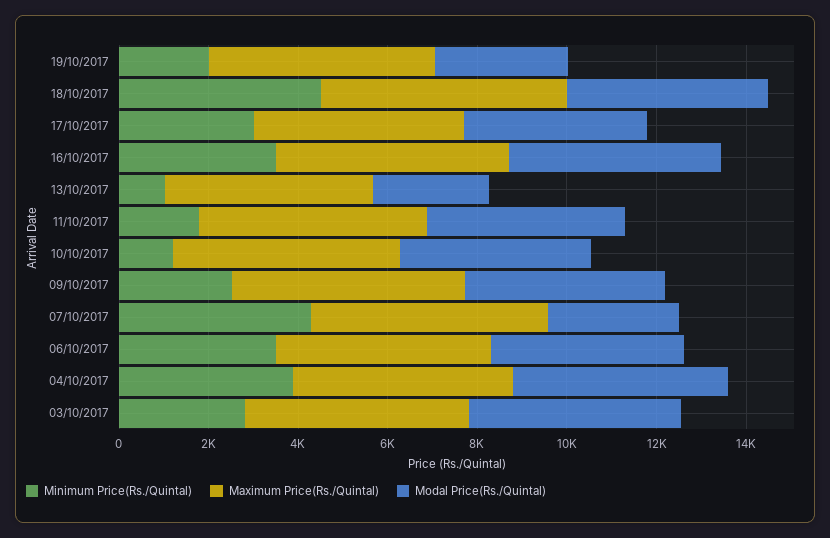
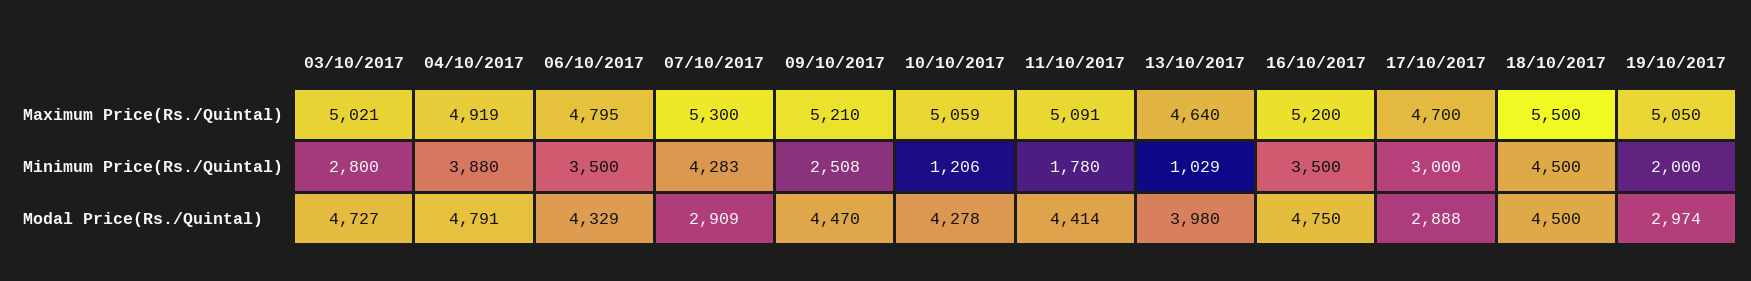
  {
    "Minimum Price(Rs./Quintal)": {
      "19/10/2017": 2000,
      "18/10/2017": 4500,
      "17/10/2017": 3000,
      "16/10/2017": 3500,
      "13/10/2017": 1029,
      "11/10/2017": 1780,
      "10/10/2017": 1206,
      "09/10/2017": 2508,
      "07/10/2017": 4283,
      "06/10/2017": 3500,
      "04/10/2017": 3880,
      "03/10/2017": 2800
    },
    "Maximum Price(Rs./Quintal)": {
      "19/10/2017": 5050,
      "18/10/2017": 5500,
      "17/10/2017": 4700,
      "16/10/2017": 5200,
      "13/10/2017": 4640,
      "11/10/2017": 5091,
      "10/10/2017": 5059,
      "09/10/2017": 5210,
      "07/10/2017": 5300,
      "06/10/2017": 4795,
      "04/10/2017": 4919,
      "03/10/2017": 5021
    },
    "Modal Price(Rs./Quintal)": {
      "19/10/2017": 2974,
      "18/10/2017": 4500,
-     "17/10/2017": 4000,
+     "17/10/2017": 2888,
      "16/10/2017": 4750,
-     "13/10/2017": 2500,
+     "13/10/2017": 3980,
      "11/10/2017": 4414,
      "10/10/2017": 4278,
      "09/10/2017": 4470,
      "07/10/2017": 2909,
      "06/10/2017": 4329,
      "04/10/2017": 4791,
      "03/10/2017": 4727
    }
  }

